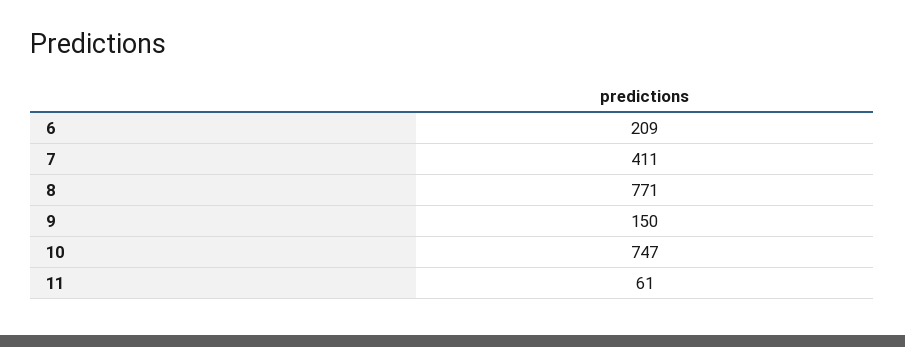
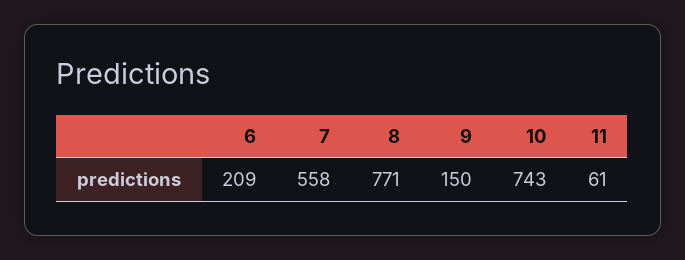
  {
    "6": 209,
-   "7": 411,
+   "7": 558,
    "8": 771,
    "9": 150,
-   "10": 747,
+   "10": 743,
    "11": 61
  }

